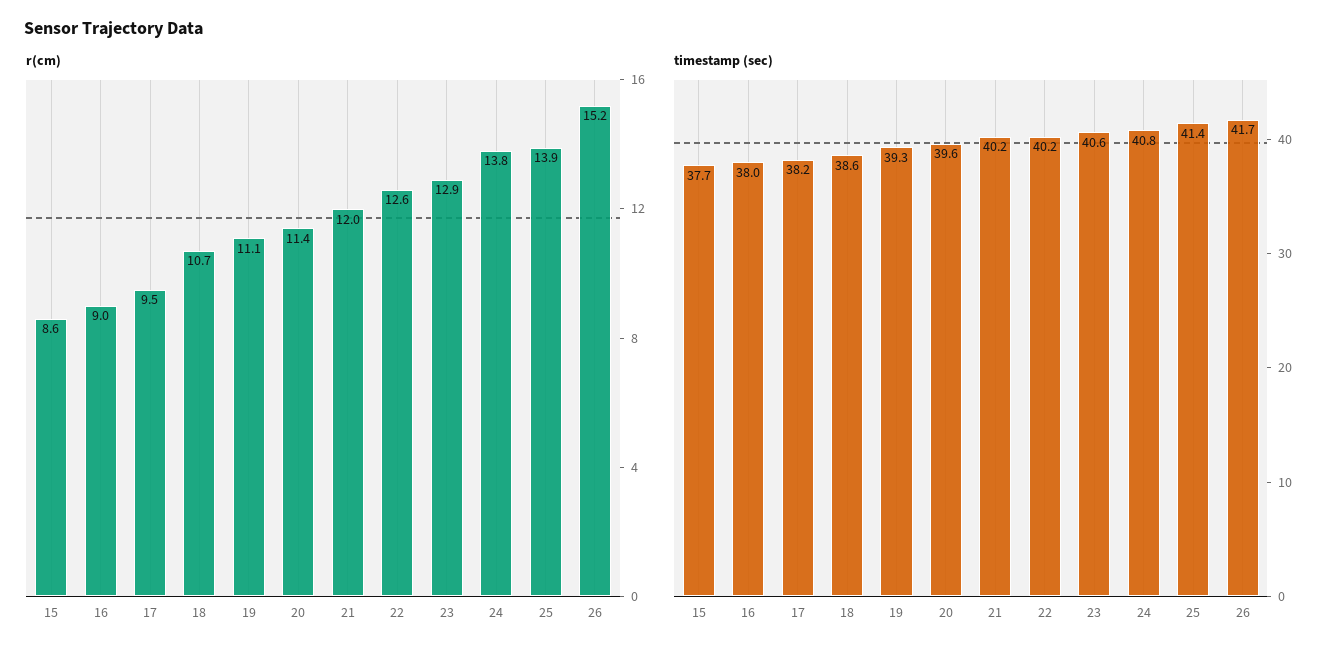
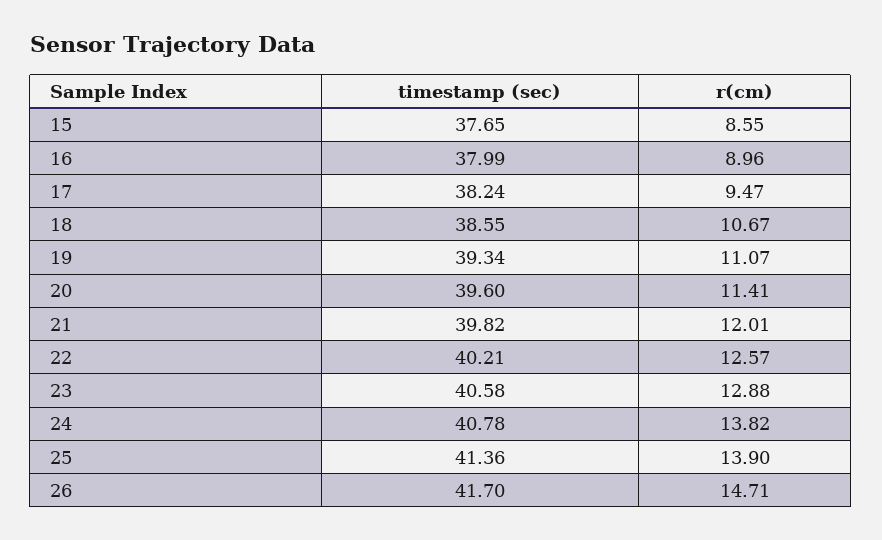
  {
    "r(cm)": {
      "15": 8.55,
      "16": 8.96,
      "17": 9.47,
      "18": 10.67,
      "19": 11.07,
      "20": 11.41,
      "21": 12.01,
      "22": 12.57,
      "23": 12.88,
      "24": 13.82,
      "25": 13.9,
-     "26": 15.2
+     "26": 14.71
    },
    "timestamp (sec)": {
      "15": 37.65,
      "16": 37.99,
      "17": 38.24,
      "18": 38.55,
      "19": 39.34,
      "20": 39.6,
-     "21": 40.2,
+     "21": 39.82,
      "22": 40.21,
      "23": 40.58,
      "24": 40.78,
      "25": 41.36,
      "26": 41.7
    }
  }

